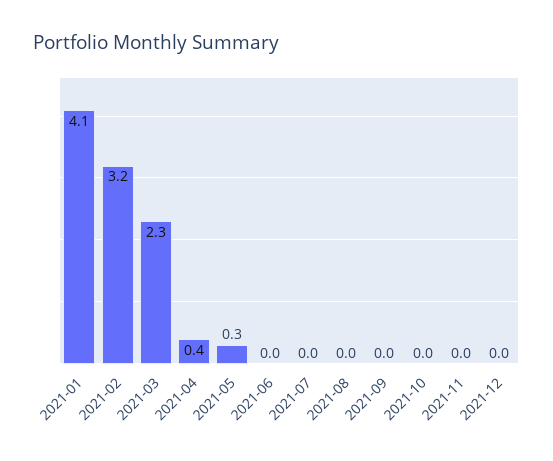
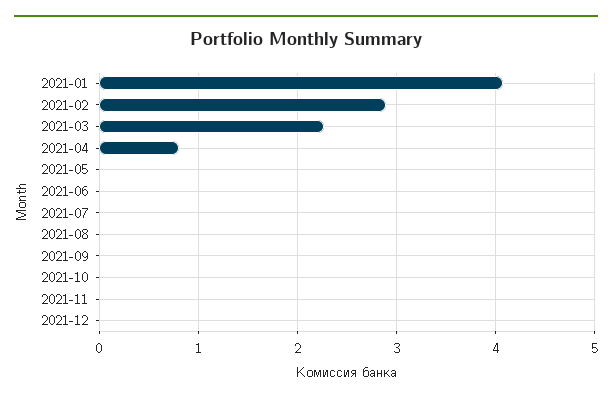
  {
    "2021-01": 4.1,
-   "2021-02": 3.2,
+   "2021-02": 2.9,
    "2021-03": 2.3,
-   "2021-04": 0.4,
+   "2021-04": 0.8,
-   "2021-05": 0.3,
+   "2021-05": 0,
    "2021-06": 0,
    "2021-07": 0,
    "2021-08": 0,
    "2021-09": 0,
    "2021-10": 0,
    "2021-11": 0,
    "2021-12": 0
  }

